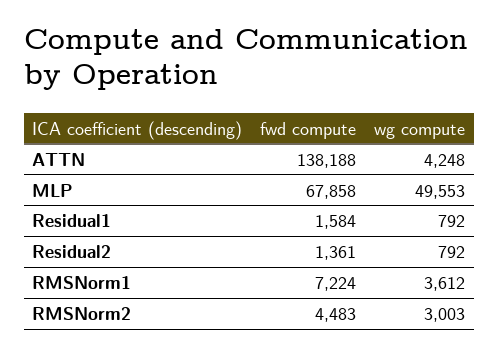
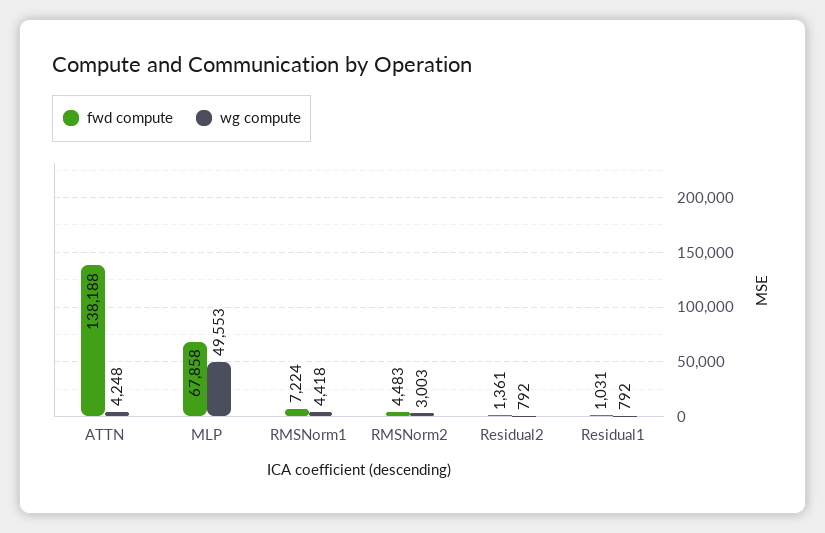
  {
    "fwd compute": {
      "ATTN": 138188,
      "MLP": 67858,
-     "Residual1": 1584,
+     "Residual1": 1031,
      "Residual2": 1361,
      "RMSNorm1": 7224,
      "RMSNorm2": 4483
    },
    "wg compute": {
      "ATTN": 4248,
      "MLP": 49553,
      "Residual1": 792,
      "Residual2": 792,
-     "RMSNorm1": 3612,
+     "RMSNorm1": 4418,
      "RMSNorm2": 3003
    }
  }

